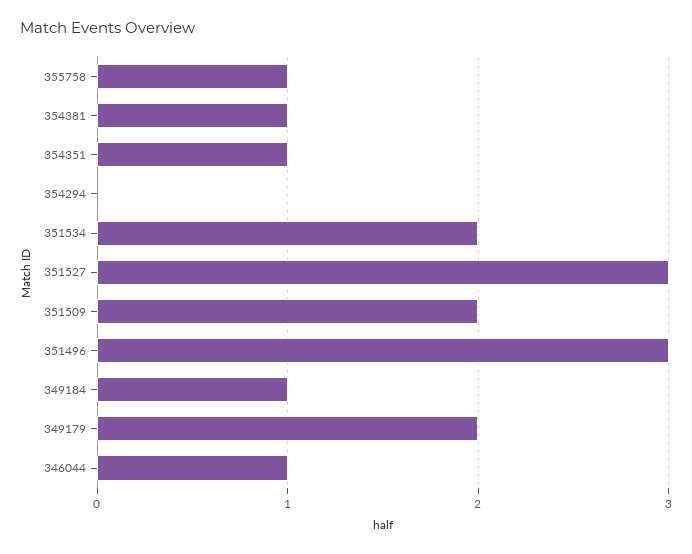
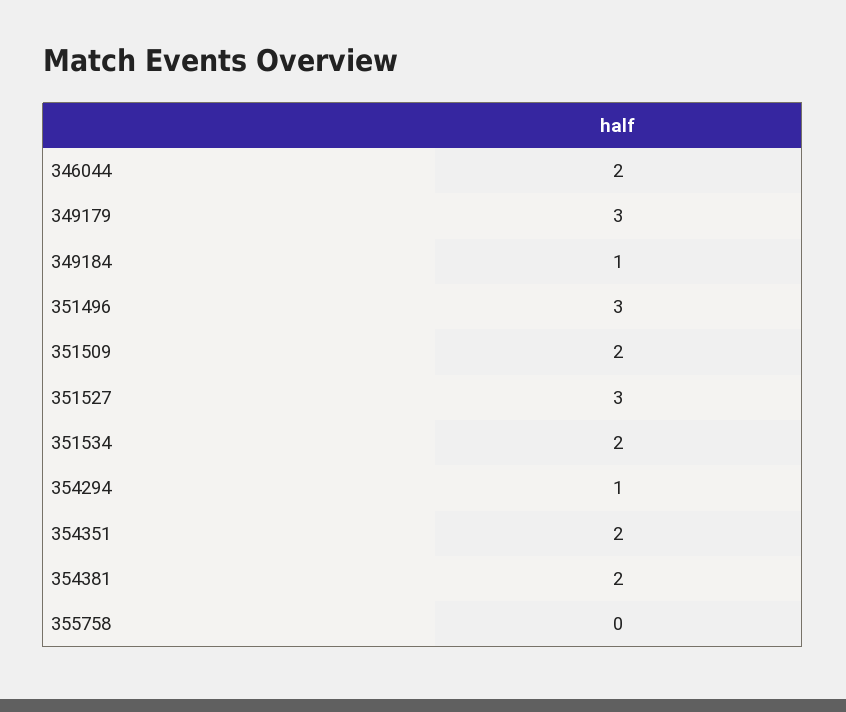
  {
-   "355758": 1,
+   "355758": 0,
-   "354381": 1,
+   "354381": 2,
-   "354351": 1,
+   "354351": 2,
-   "354294": 0,
+   "354294": 1,
    "351534": 2,
    "351527": 3,
    "351509": 2,
    "351496": 3,
    "349184": 1,
-   "349179": 2,
+   "349179": 3,
-   "346044": 1
+   "346044": 2
  }

